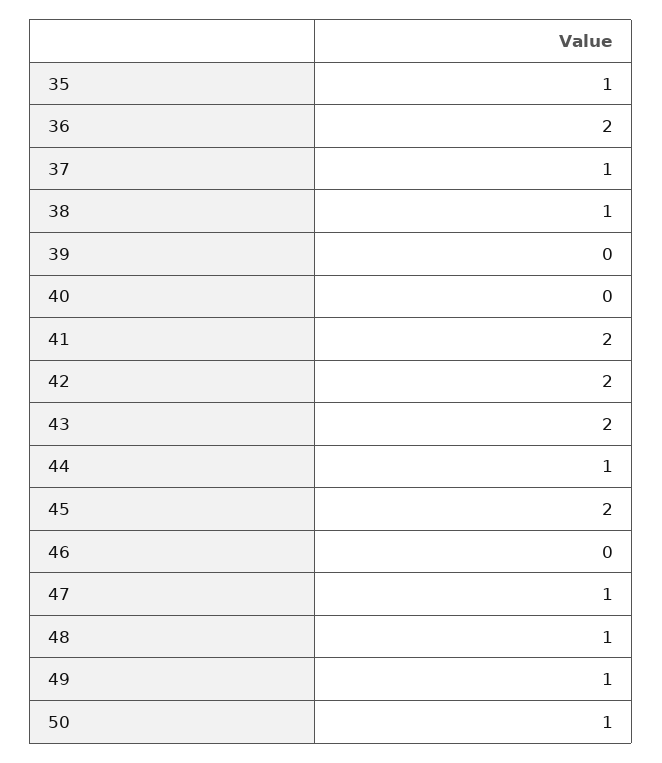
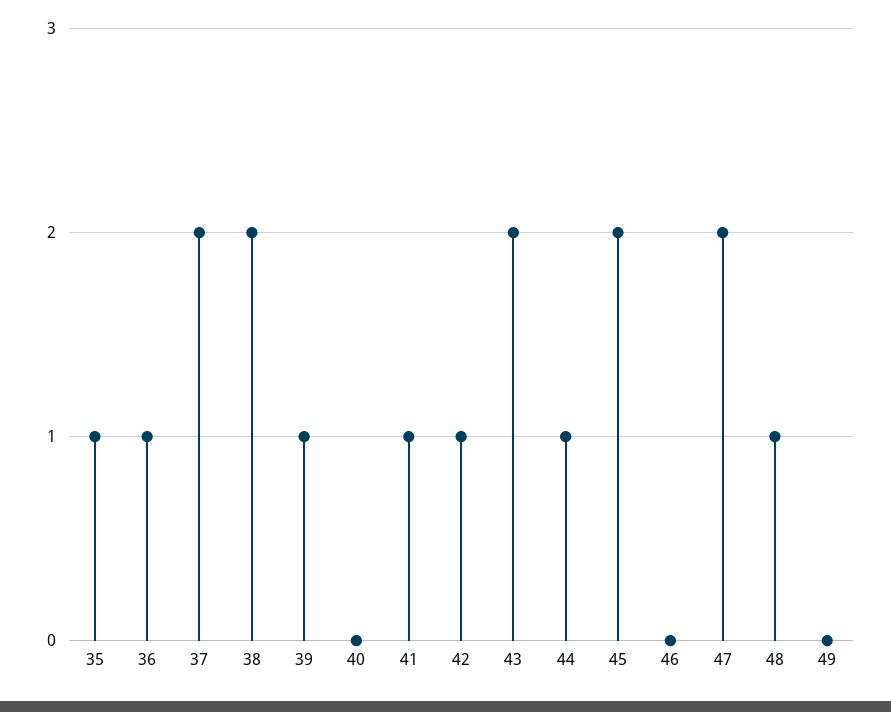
  {
    "35": 1,
-   "36": 2,
+   "36": 1,
-   "37": 1,
+   "37": 2,
-   "38": 1,
+   "38": 2,
-   "39": 0,
+   "39": 1,
    "40": 0,
-   "41": 2,
+   "41": 1,
-   "42": 2,
+   "42": 1,
    "43": 2,
    "44": 1,
    "45": 2,
    "46": 0,
-   "47": 1,
+   "47": 2,
    "48": 1,
-   "49": 1,
+   "49": 0
-   "50": 1
  }

